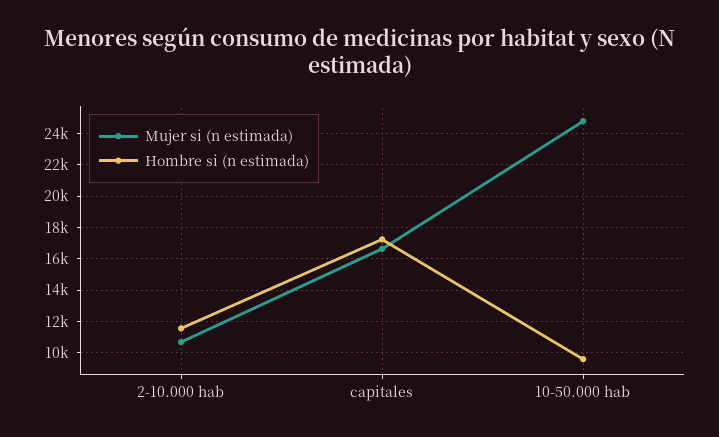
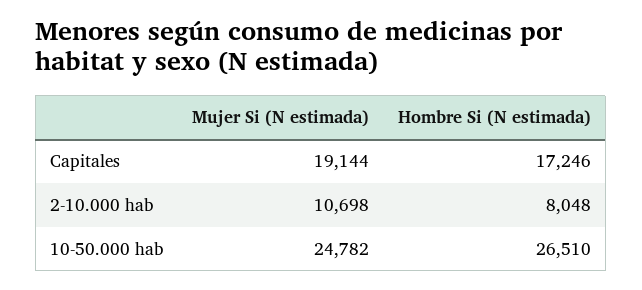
  {
    "Mujer si (n estimada)": {
      "2-10.000 hab": 10698,
-     "capitales": 16500,
+     "capitales": 19144,
      "10-50.000 hab": 24782
    },
    "Hombre si (n estimada)": {
-     "2-10.000 hab": 11500,
+     "2-10.000 hab": 8048,
      "capitales": 17246,
-     "10-50.000 hab": 9500
+     "10-50.000 hab": 26510
    }
  }

